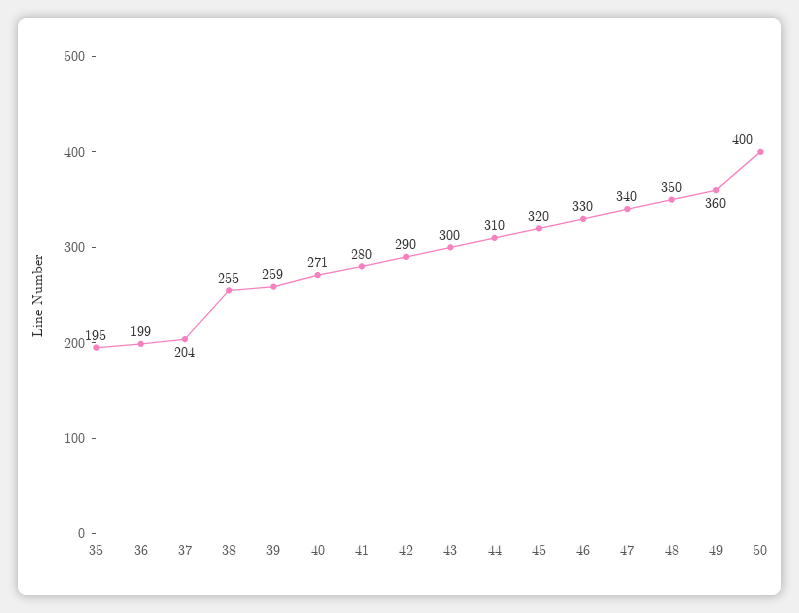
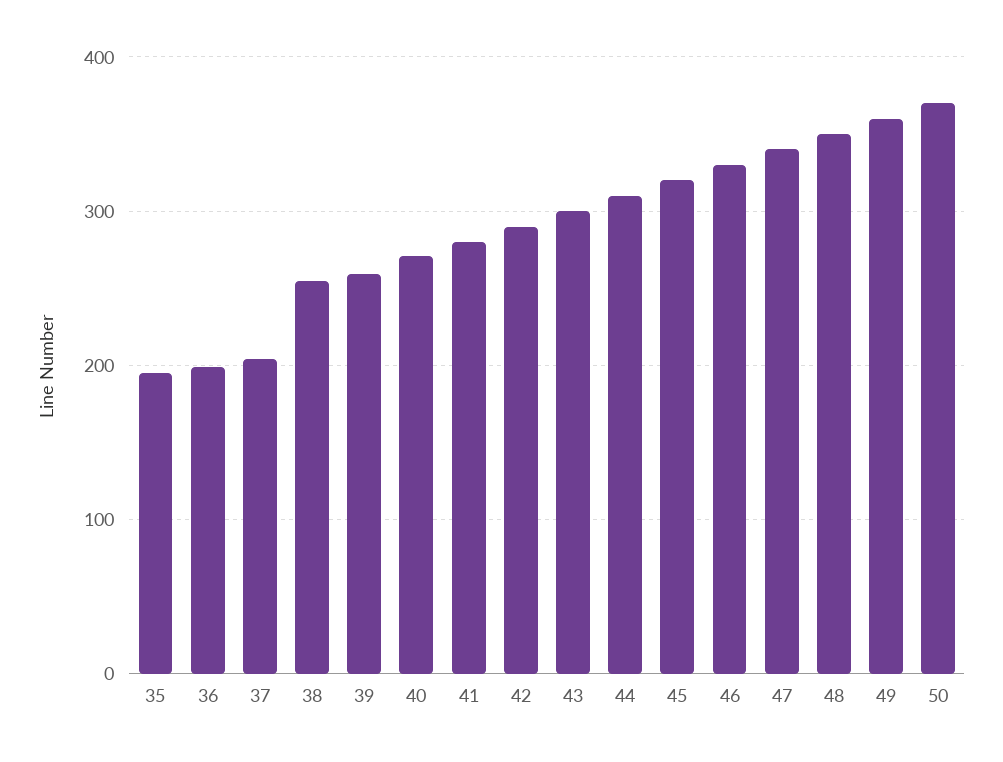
  {
    "35": 195,
    "36": 199,
    "37": 204,
    "38": 255,
    "39": 259,
    "40": 271,
    "41": 280,
    "42": 290,
    "43": 300,
    "44": 310,
    "45": 320,
    "46": 330,
    "47": 340,
    "48": 350,
    "49": 360,
-   "50": 400
+   "50": 370
  }

